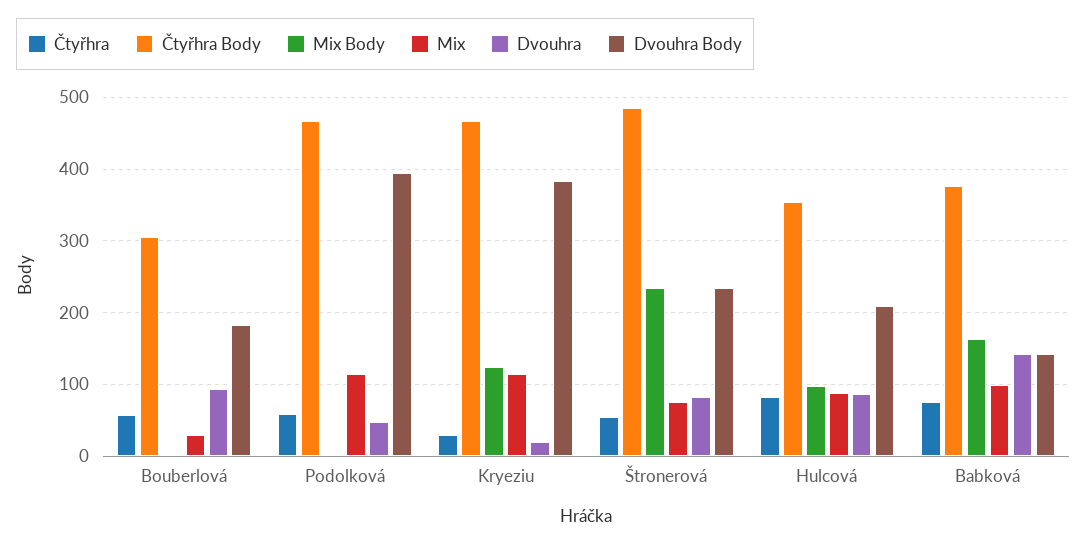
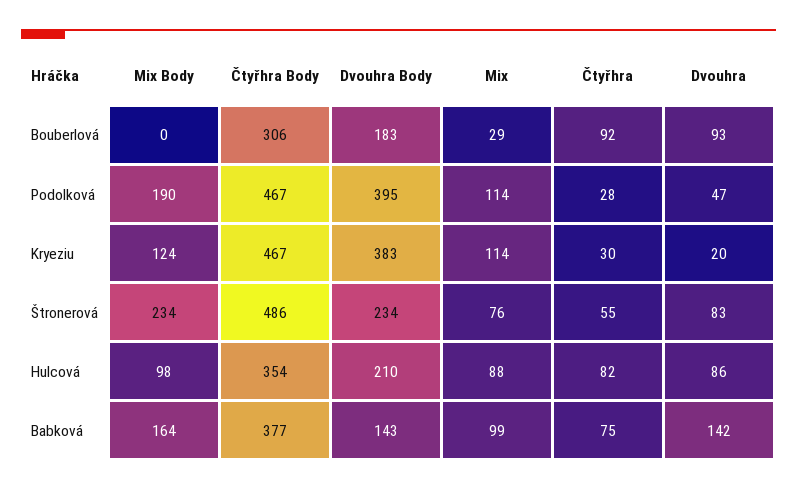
  {
    "Čtyřhra": {
-     "Bouberlová": 60,
+     "Bouberlová": 92,
-     "Podolková": 60,
+     "Podolková": 28,
      "Kryeziu": 30,
      "Štronerová": 55,
      "Hulcová": 82,
      "Babková": 75
    },
    "Čtyřhra Body": {
      "Bouberlová": 306,
      "Podolková": 467,
      "Kryeziu": 467,
      "Štronerová": 486,
      "Hulcová": 354,
      "Babková": 377
    },
    "Mix Body": {
      "Bouberlová": 0,
-     "Podolková": 0,
+     "Podolková": 190,
      "Kryeziu": 124,
      "Štronerová": 234,
      "Hulcová": 98,
      "Babková": 164
    },
    "Mix": {
      "Bouberlová": 29,
      "Podolková": 114,
      "Kryeziu": 114,
      "Štronerová": 76,
      "Hulcová": 88,
      "Babková": 99
    },
    "Dvouhra": {
      "Bouberlová": 93,
      "Podolková": 47,
      "Kryeziu": 20,
      "Štronerová": 83,
      "Hulcová": 86,
      "Babková": 142
    },
    "Dvouhra Body": {
      "Bouberlová": 183,
      "Podolková": 395,
      "Kryeziu": 383,
      "Štronerová": 234,
      "Hulcová": 210,
      "Babková": 143
    }
  }

